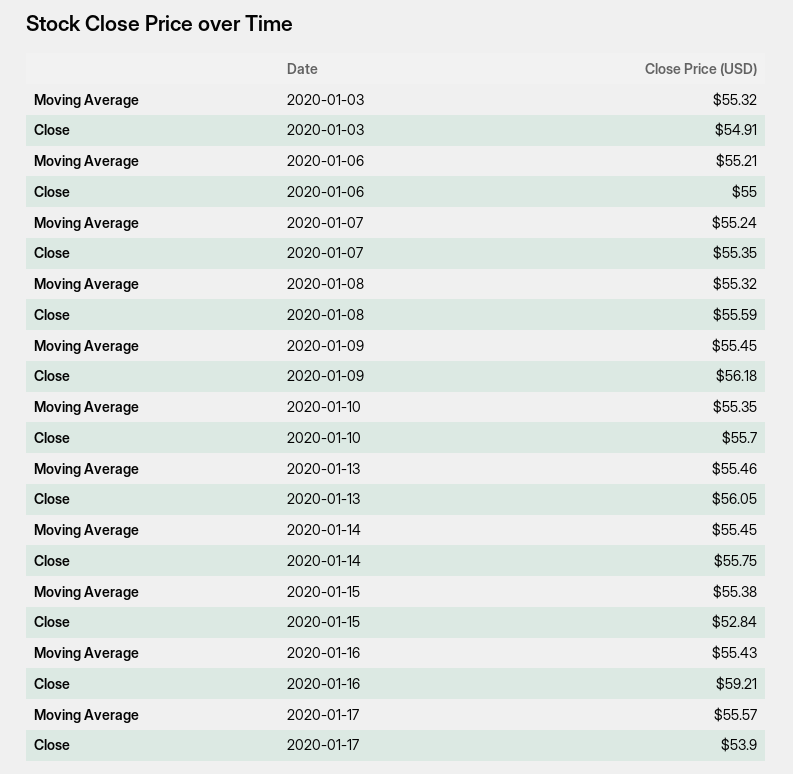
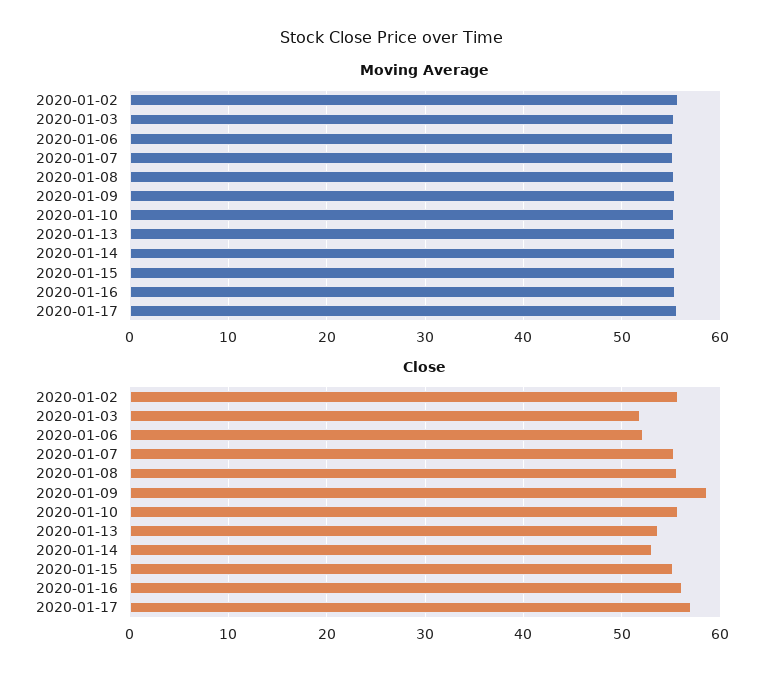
  {
    "Moving Average": {
      "2020-01-03": 55.32,
      "2020-01-06": 55.21,
      "2020-01-07": 55.24,
      "2020-01-08": 55.32,
      "2020-01-09": 55.45,
      "2020-01-10": 55.35,
      "2020-01-13": 55.46,
      "2020-01-14": 55.45,
      "2020-01-15": 55.38,
      "2020-01-16": 55.43,
-     "2020-01-17": 55.57
+     "2020-01-17": 55.57,
+     "2020-01-02": 56
    },
    "Close": {
-     "2020-01-03": 54.91,
+     "2020-01-03": 52,
-     "2020-01-06": 55,
+     "2020-01-06": 52,
      "2020-01-07": 55.35,
      "2020-01-08": 55.59,
-     "2020-01-09": 56.18,
+     "2020-01-09": 59,
      "2020-01-10": 55.7,
-     "2020-01-13": 56.05,
+     "2020-01-13": 54,
-     "2020-01-14": 55.75,
+     "2020-01-14": 53,
-     "2020-01-15": 52.84,
+     "2020-01-15": 55,
-     "2020-01-16": 59.21,
+     "2020-01-16": 56,
-     "2020-01-17": 53.9
+     "2020-01-17": 57,
+     "2020-01-02": 56
    }
  }

